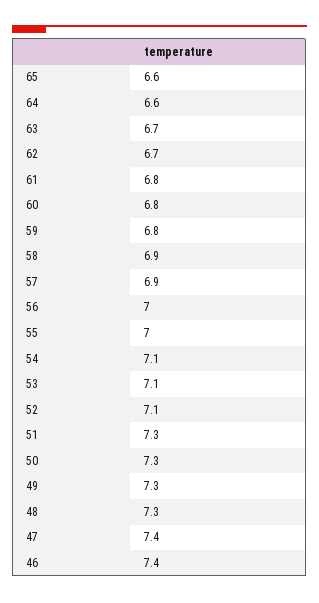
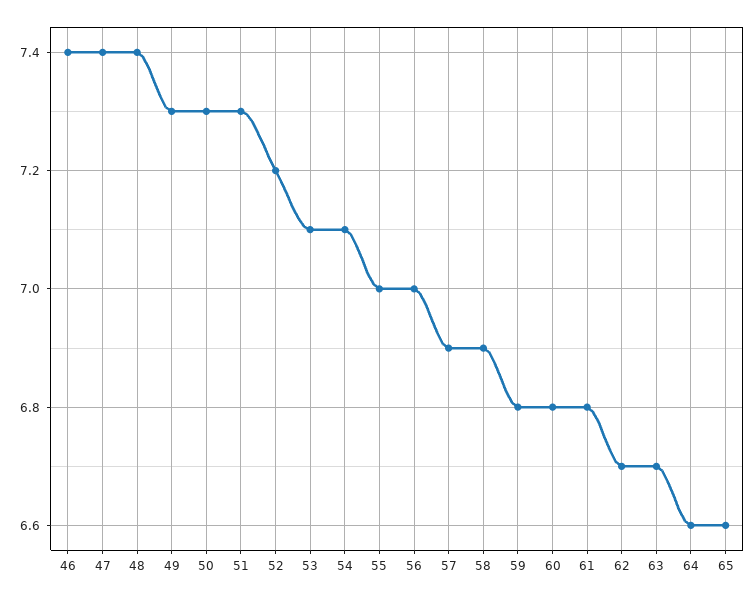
  {
    "65": 6.6,
    "64": 6.6,
    "63": 6.7,
    "62": 6.7,
    "61": 6.8,
    "60": 6.8,
    "59": 6.8,
    "58": 6.9,
    "57": 6.9,
    "56": 7,
    "55": 7,
    "54": 7.1,
    "53": 7.1,
-   "52": 7.1,
+   "52": 7.2,
    "51": 7.3,
    "50": 7.3,
    "49": 7.3,
-   "48": 7.3,
+   "48": 7.4,
    "47": 7.4,
    "46": 7.4
  }

